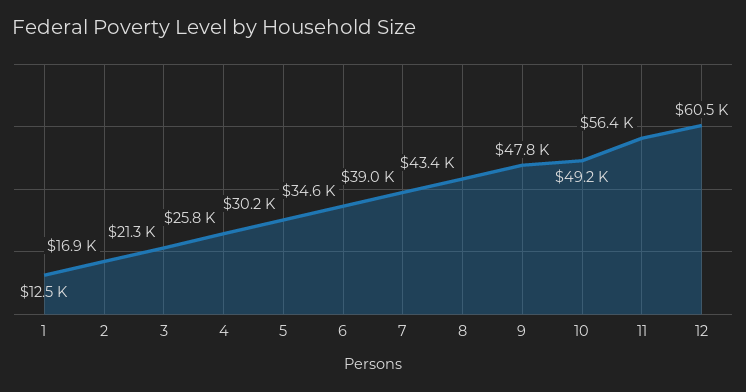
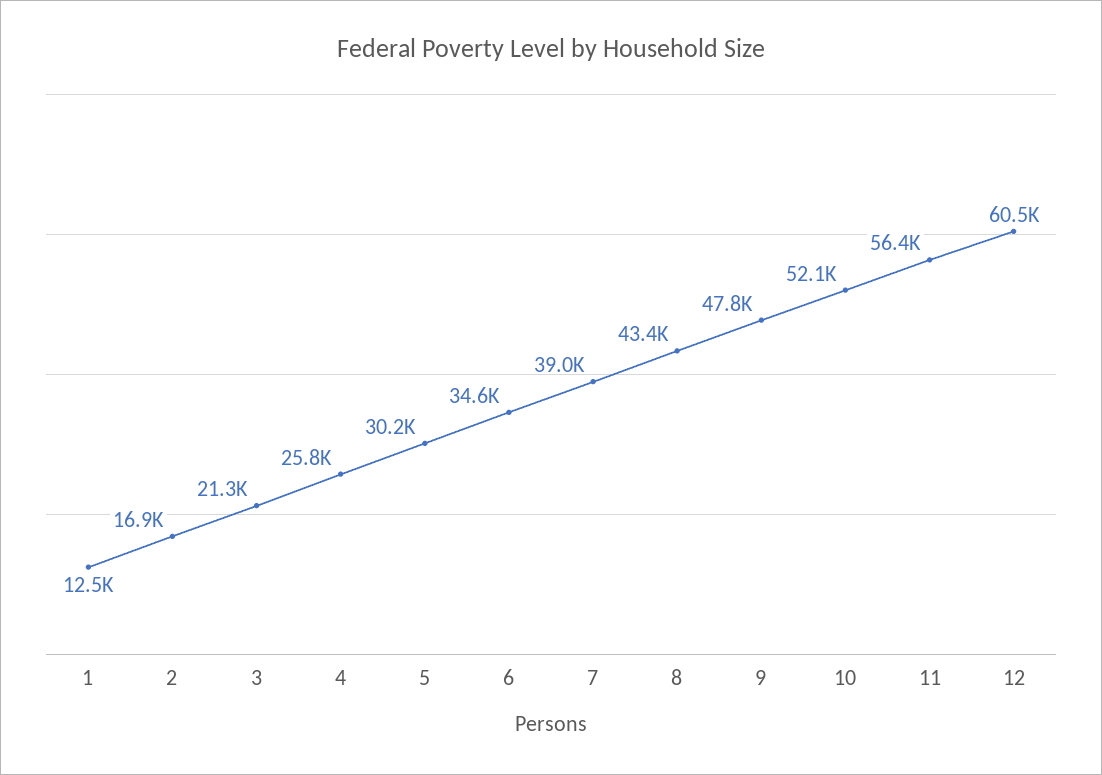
  {
    "1": 12500,
    "2": 16900,
    "3": 21300,
    "4": 25800,
    "5": 30200,
    "6": 34600,
    "7": 39000,
    "8": 43400,
    "9": 47800,
-   "10": 49200,
+   "10": 52100,
    "11": 56400,
    "12": 60500
  }

